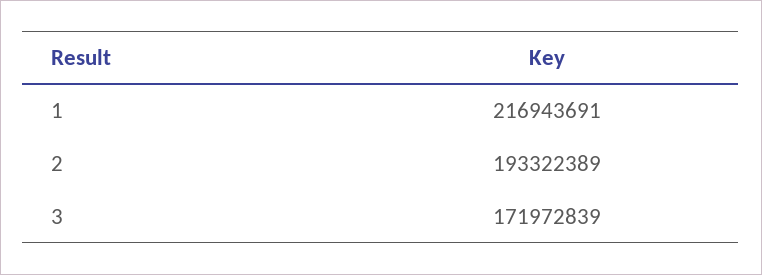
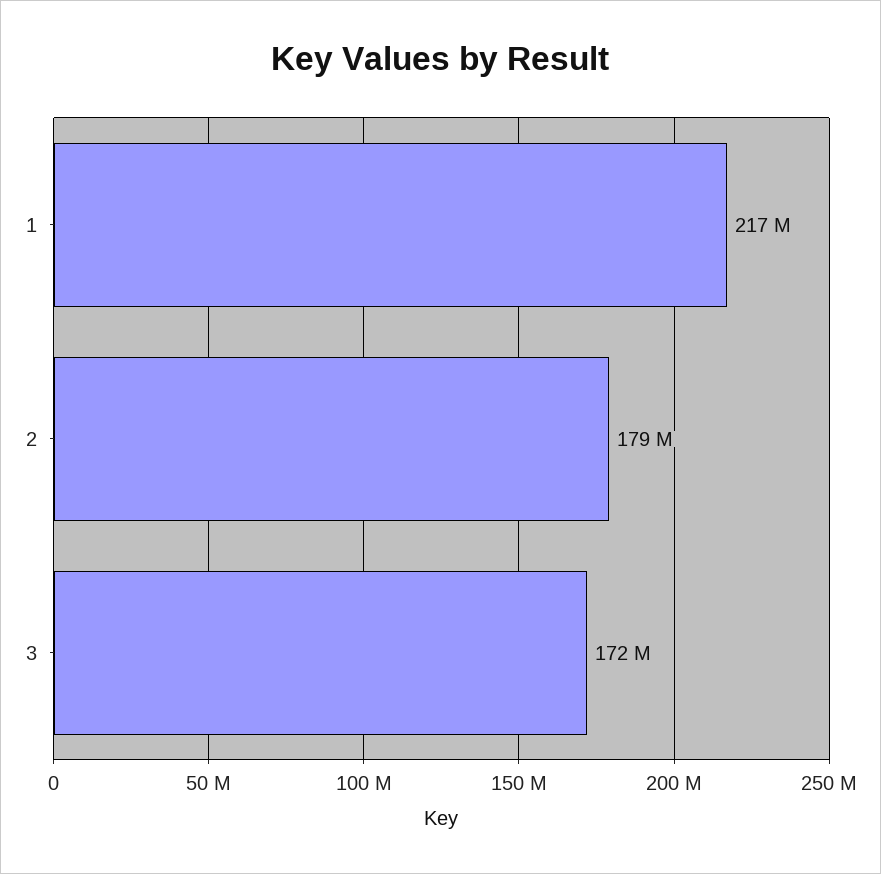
  {
    "1": 216943691,
-   "2": 193322389,
+   "2": 179000000,
    "3": 171972839
  }

